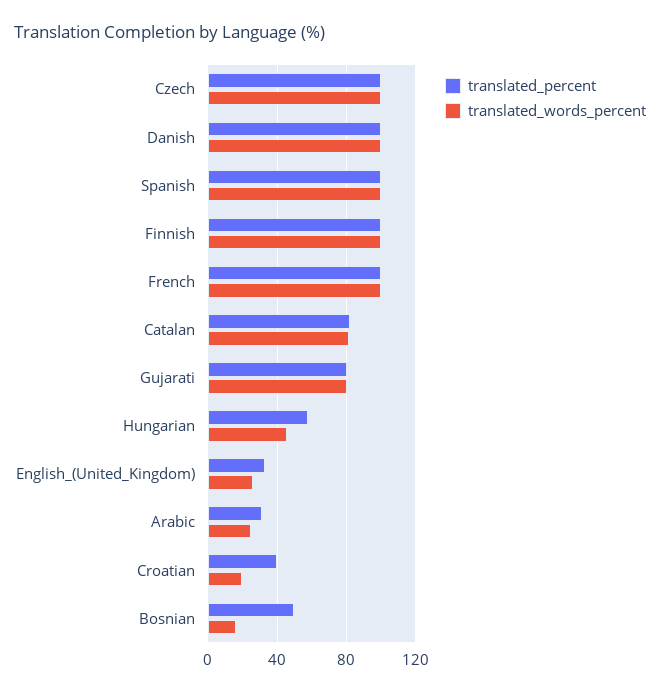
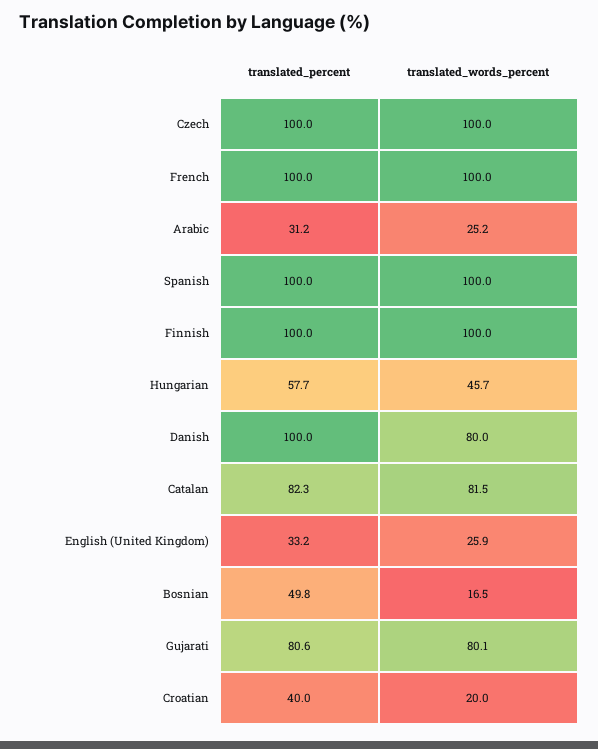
  {
    "translated_percent": {
      "Czech": 100,
      "Danish": 100,
      "Spanish": 100,
      "Finnish": 100,
      "French": 100,
      "Catalan": 82.3,
      "Gujarati": 80.6,
      "Hungarian": 57.7,
      "English_(United_Kingdom)": 33.2,
      "Arabic": 31.2,
      "Croatian": 40,
      "Bosnian": 49.8
    },
    "translated_words_percent": {
      "Czech": 100,
-     "Danish": 100,
+     "Danish": 80,
      "Spanish": 100,
      "Finnish": 100,
      "French": 100,
      "Catalan": 81.5,
      "Gujarati": 80.1,
      "Hungarian": 45.7,
      "English_(United_Kingdom)": 25.9,
      "Arabic": 25.2,
      "Croatian": 20,
      "Bosnian": 16.5
    }
  }

